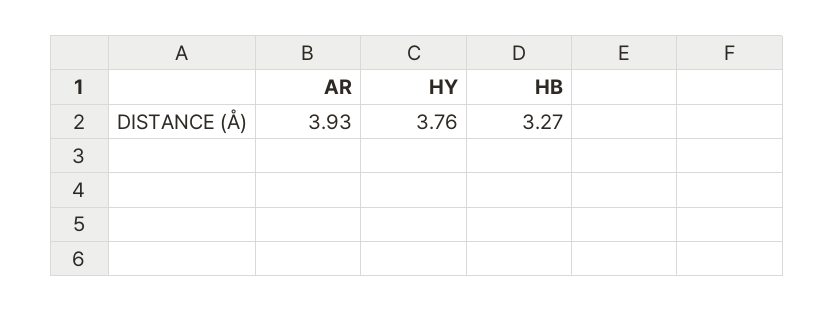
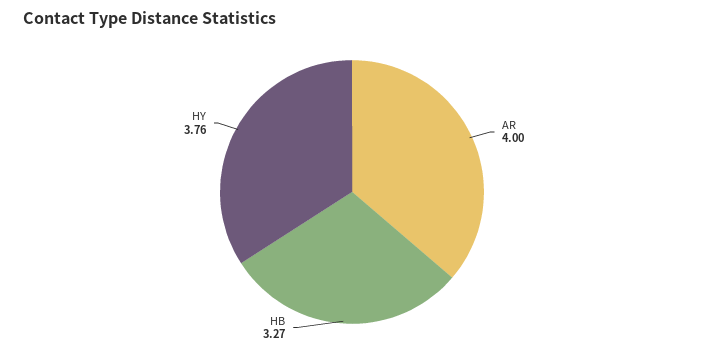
  {
-   "AR": 3.93,
+   "AR": 4,
    "HY": 3.76,
    "HB": 3.27
  }

